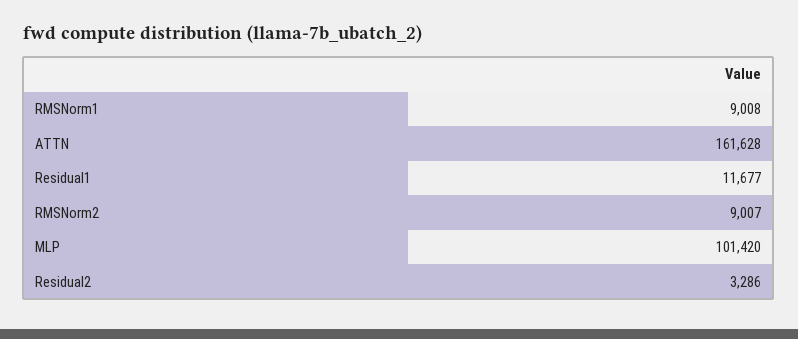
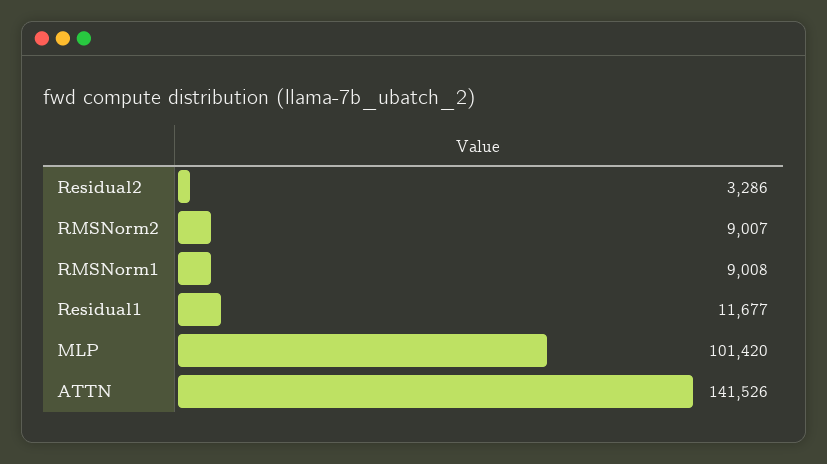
  {
    "RMSNorm1": 9008,
-   "ATTN": 161628,
+   "ATTN": 141526,
    "Residual1": 11677,
    "RMSNorm2": 9007,
    "MLP": 101420,
    "Residual2": 3286
  }

